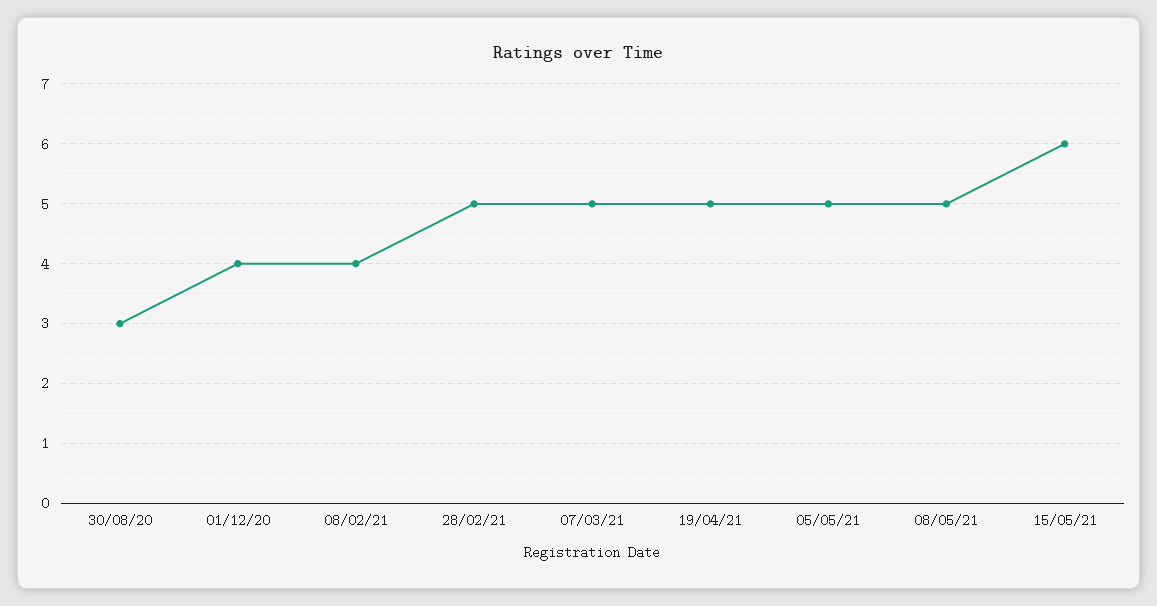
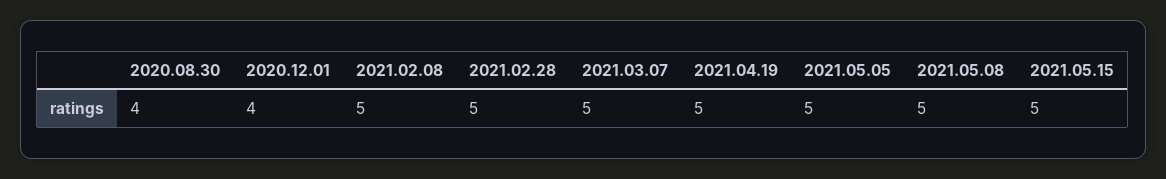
  {
-   "30/08/20": 3,
+   "30/08/20": 4,
    "01/12/20": 4,
-   "08/02/21": 4,
+   "08/02/21": 5,
    "28/02/21": 5,
    "07/03/21": 5,
    "19/04/21": 5,
    "05/05/21": 5,
    "08/05/21": 5,
-   "15/05/21": 6
+   "15/05/21": 5
  }

